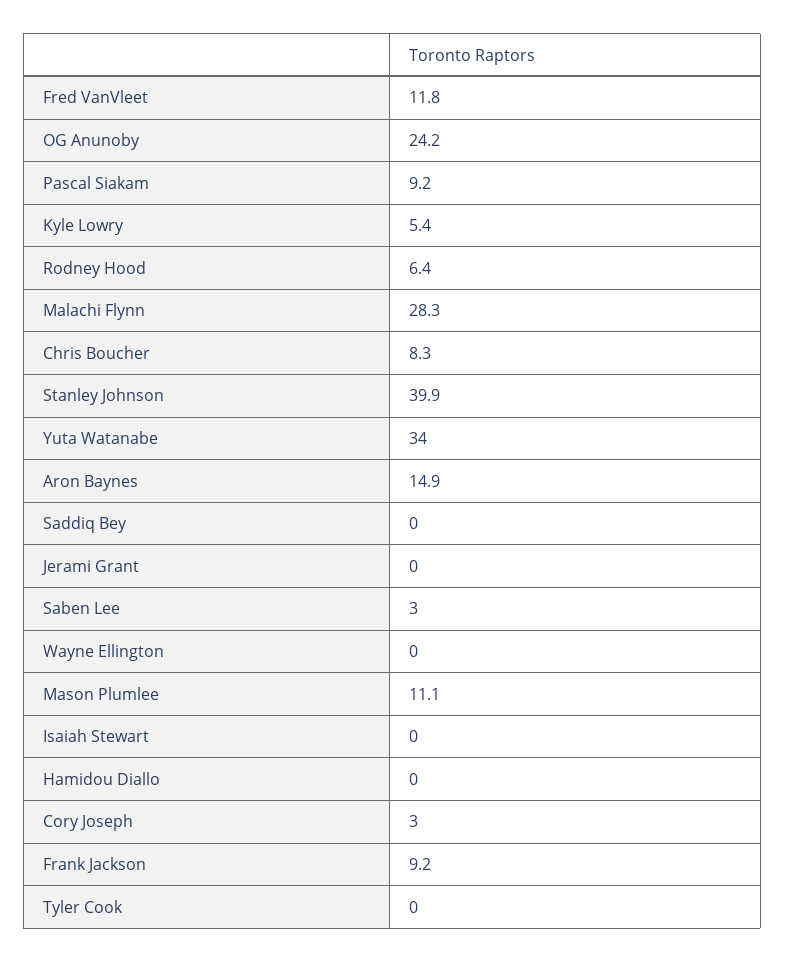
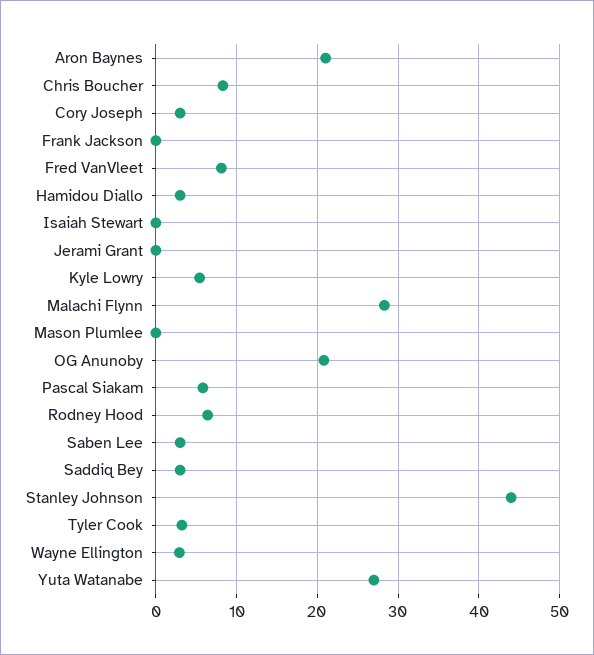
  {
-   "Fred VanVleet": 11.8,
+   "Fred VanVleet": 8,
-   "OG Anunoby": 24.2,
+   "OG Anunoby": 21,
-   "Pascal Siakam": 9.2,
+   "Pascal Siakam": 6,
    "Kyle Lowry": 5.4,
    "Rodney Hood": 6.4,
    "Malachi Flynn": 28.3,
    "Chris Boucher": 8.3,
-   "Stanley Johnson": 39.9,
+   "Stanley Johnson": 44,
-   "Yuta Watanabe": 34,
+   "Yuta Watanabe": 27,
-   "Aron Baynes": 14.9,
+   "Aron Baynes": 21,
-   "Saddiq Bey": 0,
+   "Saddiq Bey": 3,
    "Jerami Grant": 0,
    "Saben Lee": 3,
-   "Wayne Ellington": 0,
+   "Wayne Ellington": 3,
-   "Mason Plumlee": 11.1,
+   "Mason Plumlee": 0,
    "Isaiah Stewart": 0,
-   "Hamidou Diallo": 0,
+   "Hamidou Diallo": 3,
    "Cory Joseph": 3,
-   "Frank Jackson": 9.2,
+   "Frank Jackson": 0,
-   "Tyler Cook": 0
+   "Tyler Cook": 3
  }

